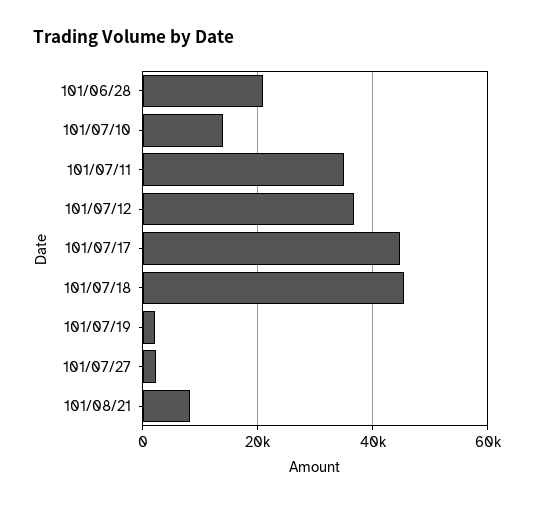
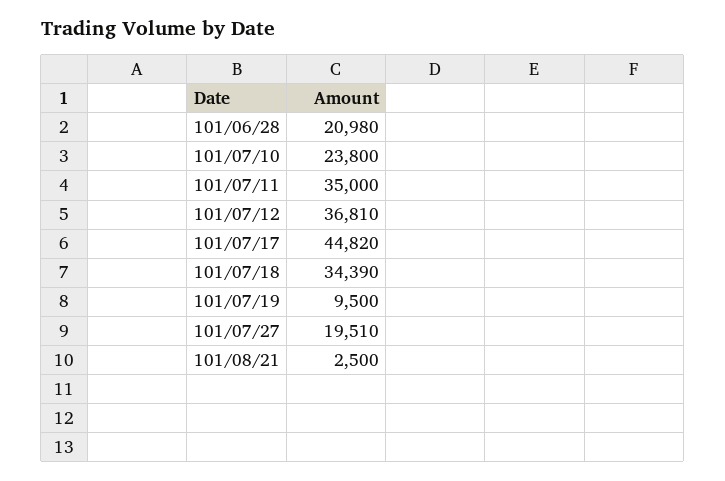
  {
    "101/06/28": 20980,
-   "101/07/10": 14000,
+   "101/07/10": 23800,
    "101/07/11": 35000,
    "101/07/12": 36810,
    "101/07/17": 44820,
-   "101/07/18": 46000,
+   "101/07/18": 34390,
-   "101/07/19": 2000,
+   "101/07/19": 9500,
-   "101/07/27": 2000,
+   "101/07/27": 19510,
-   "101/08/21": 8000
+   "101/08/21": 2500
  }

